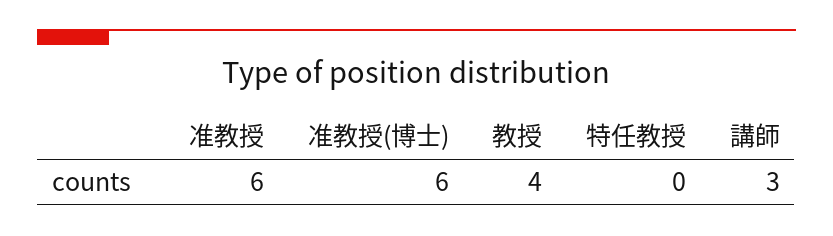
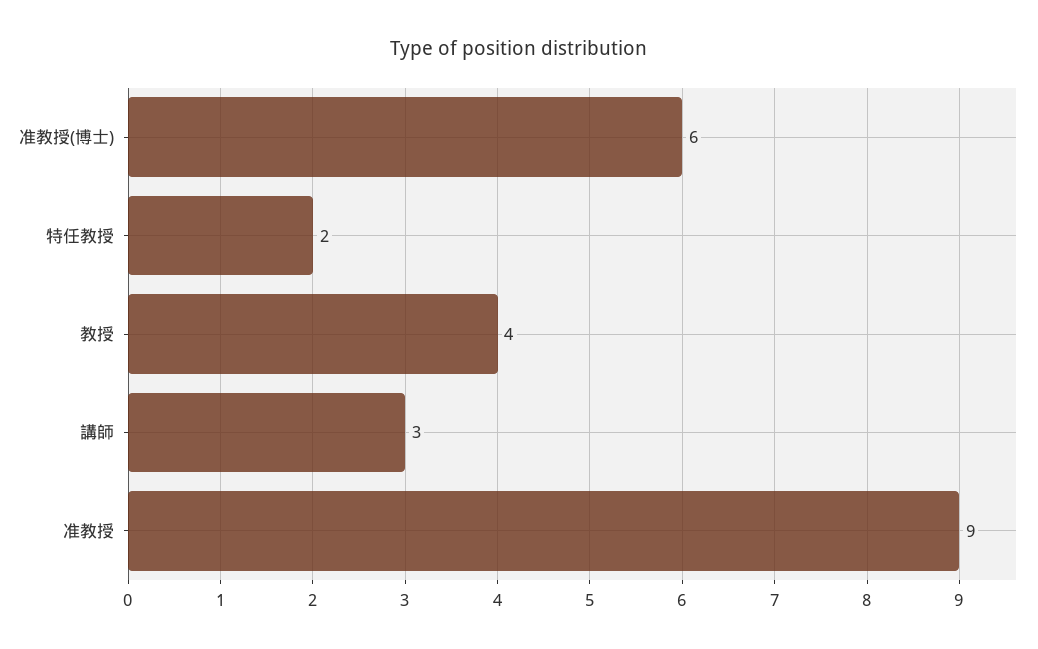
  {
-   "准教授": 6,
+   "准教授": 9,
    "准教授(博士)": 6,
    "教授": 4,
-   "特任教授": 0,
+   "特任教授": 2,
    "講師": 3
  }

